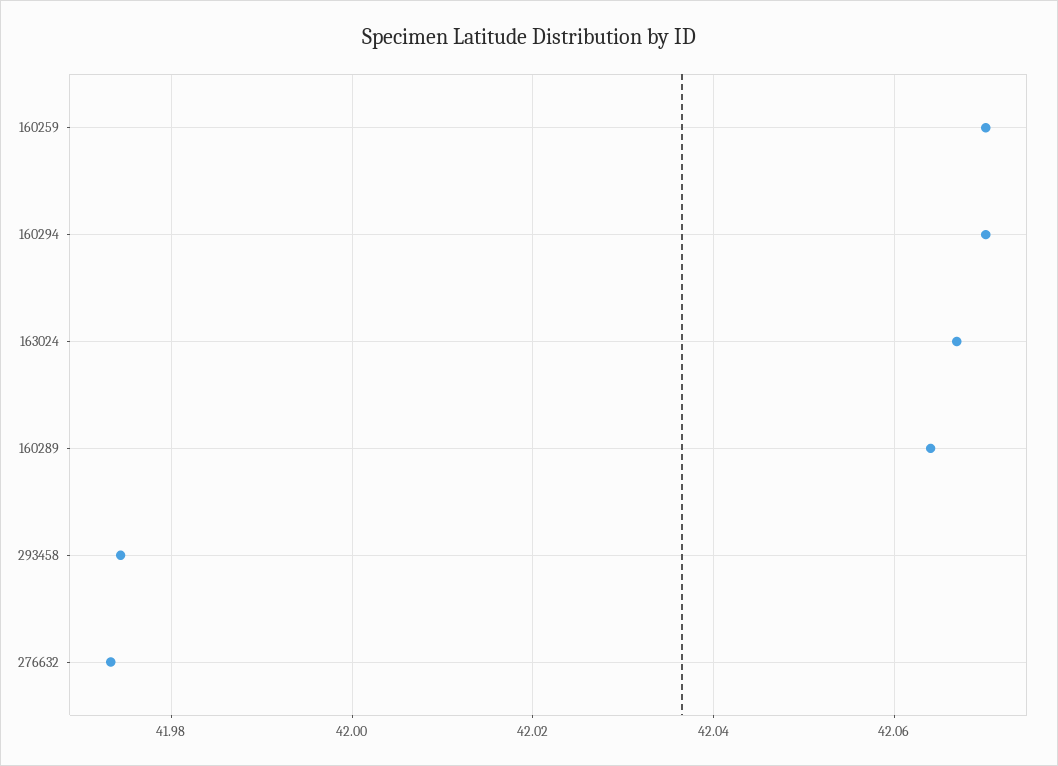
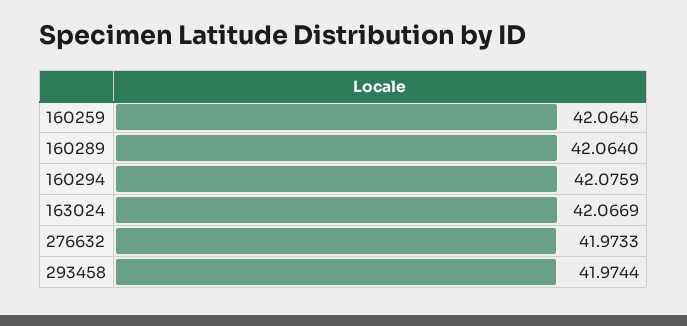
  {
-   "160259": 42.07,
+   "160259": 42.0645,
-   "160294": 42.07,
+   "160294": 42.0759,
    "163024": 42.0669,
    "160289": 42.064,
    "293458": 41.9744,
    "276632": 41.9733
  }

